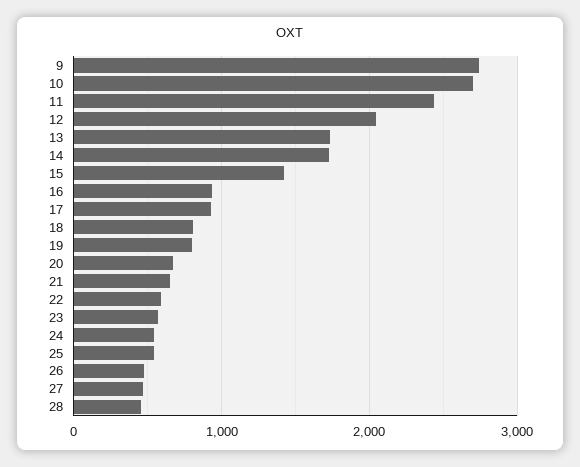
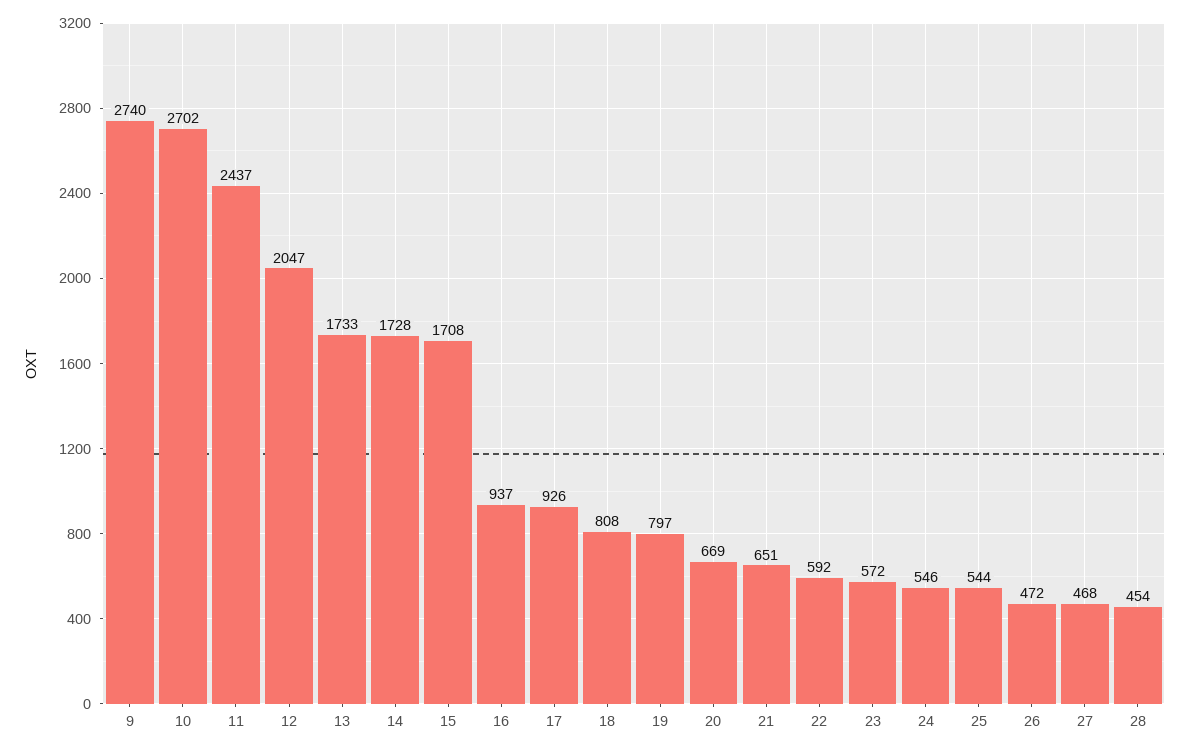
  {
    "9": 2740,
    "10": 2702,
    "11": 2437,
    "12": 2047,
    "13": 1733,
    "14": 1728,
-   "15": 1400,
+   "15": 1708,
    "16": 937,
    "17": 926,
    "18": 808,
    "19": 797,
    "20": 669,
    "21": 651,
    "22": 592,
    "23": 572,
    "24": 546,
    "25": 544,
    "26": 472,
    "27": 468,
    "28": 454
  }

